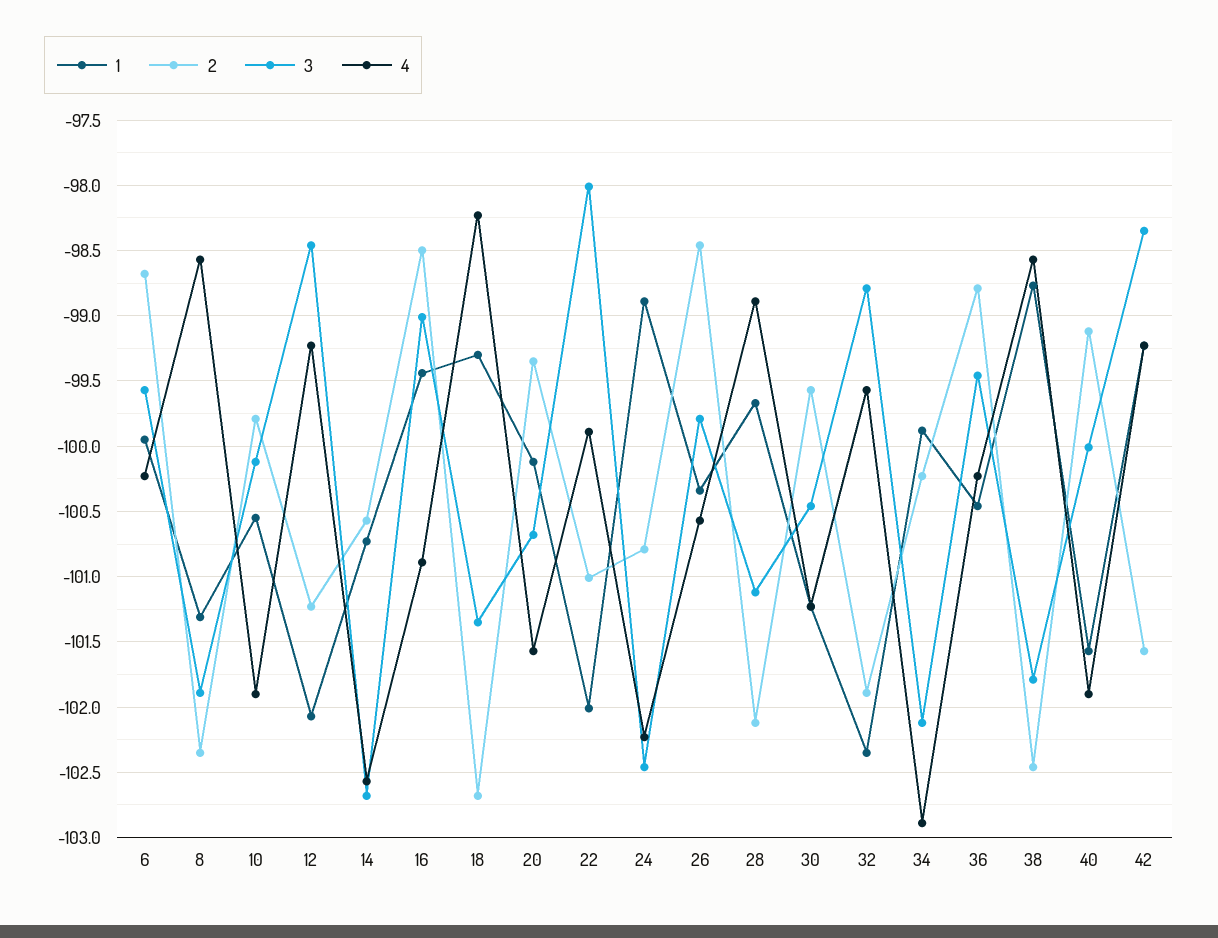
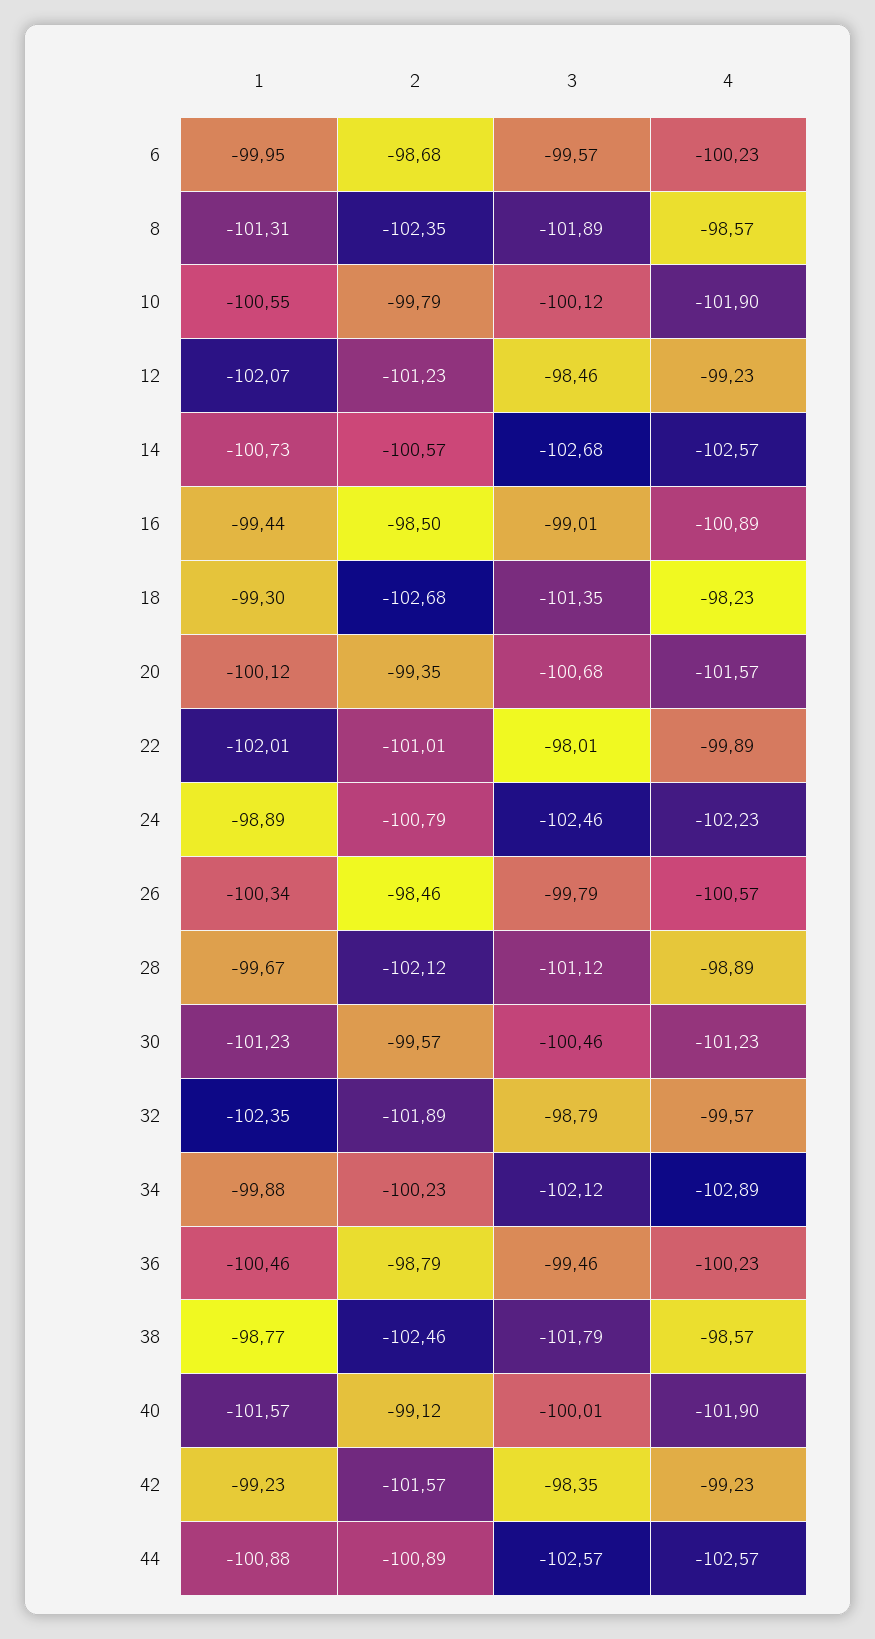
  {
    "1": {
      "6": -99.95,
      "8": -101.31,
      "10": -100.55,
      "12": -102.07,
      "14": -100.73,
      "16": -99.44,
      "18": -99.3,
      "20": -100.12,
      "22": -102.01,
      "24": -98.89,
      "26": -100.34,
      "28": -99.67,
      "30": -101.23,
      "32": -102.35,
      "34": -99.88,
      "36": -100.46,
      "38": -98.77,
      "40": -101.57,
-     "42": -99.23
+     "42": -99.23,
+     "44": -100.88
    },
    "2": {
      "6": -98.68,
      "8": -102.35,
      "10": -99.79,
      "12": -101.23,
      "14": -100.57,
      "16": -98.5,
      "18": -102.68,
      "20": -99.35,
      "22": -101.01,
      "24": -100.79,
      "26": -98.46,
      "28": -102.12,
      "30": -99.57,
      "32": -101.89,
      "34": -100.23,
      "36": -98.79,
      "38": -102.46,
      "40": -99.12,
-     "42": -101.57
+     "42": -101.57,
+     "44": -100.89
    },
    "3": {
      "6": -99.57,
      "8": -101.89,
      "10": -100.12,
      "12": -98.46,
      "14": -102.68,
      "16": -99.01,
      "18": -101.35,
      "20": -100.68,
      "22": -98.01,
      "24": -102.46,
      "26": -99.79,
      "28": -101.12,
      "30": -100.46,
      "32": -98.79,
      "34": -102.12,
      "36": -99.46,
      "38": -101.79,
      "40": -100.01,
-     "42": -98.35
+     "42": -98.35,
+     "44": -102.57
    },
    "4": {
      "6": -100.23,
      "8": -98.57,
      "10": -101.9,
      "12": -99.23,
      "14": -102.57,
      "16": -100.89,
      "18": -98.23,
      "20": -101.57,
      "22": -99.89,
      "24": -102.23,
      "26": -100.57,
      "28": -98.89,
      "30": -101.23,
      "32": -99.57,
      "34": -102.89,
      "36": -100.23,
      "38": -98.57,
      "40": -101.9,
-     "42": -99.23
+     "42": -99.23,
+     "44": -102.57
    }
  }

